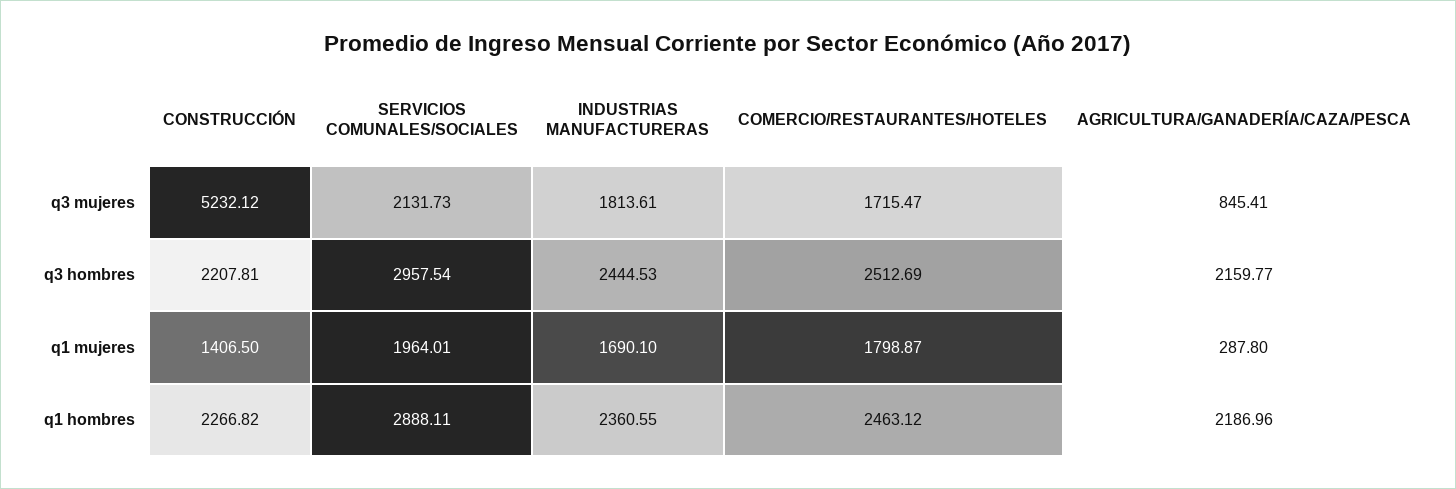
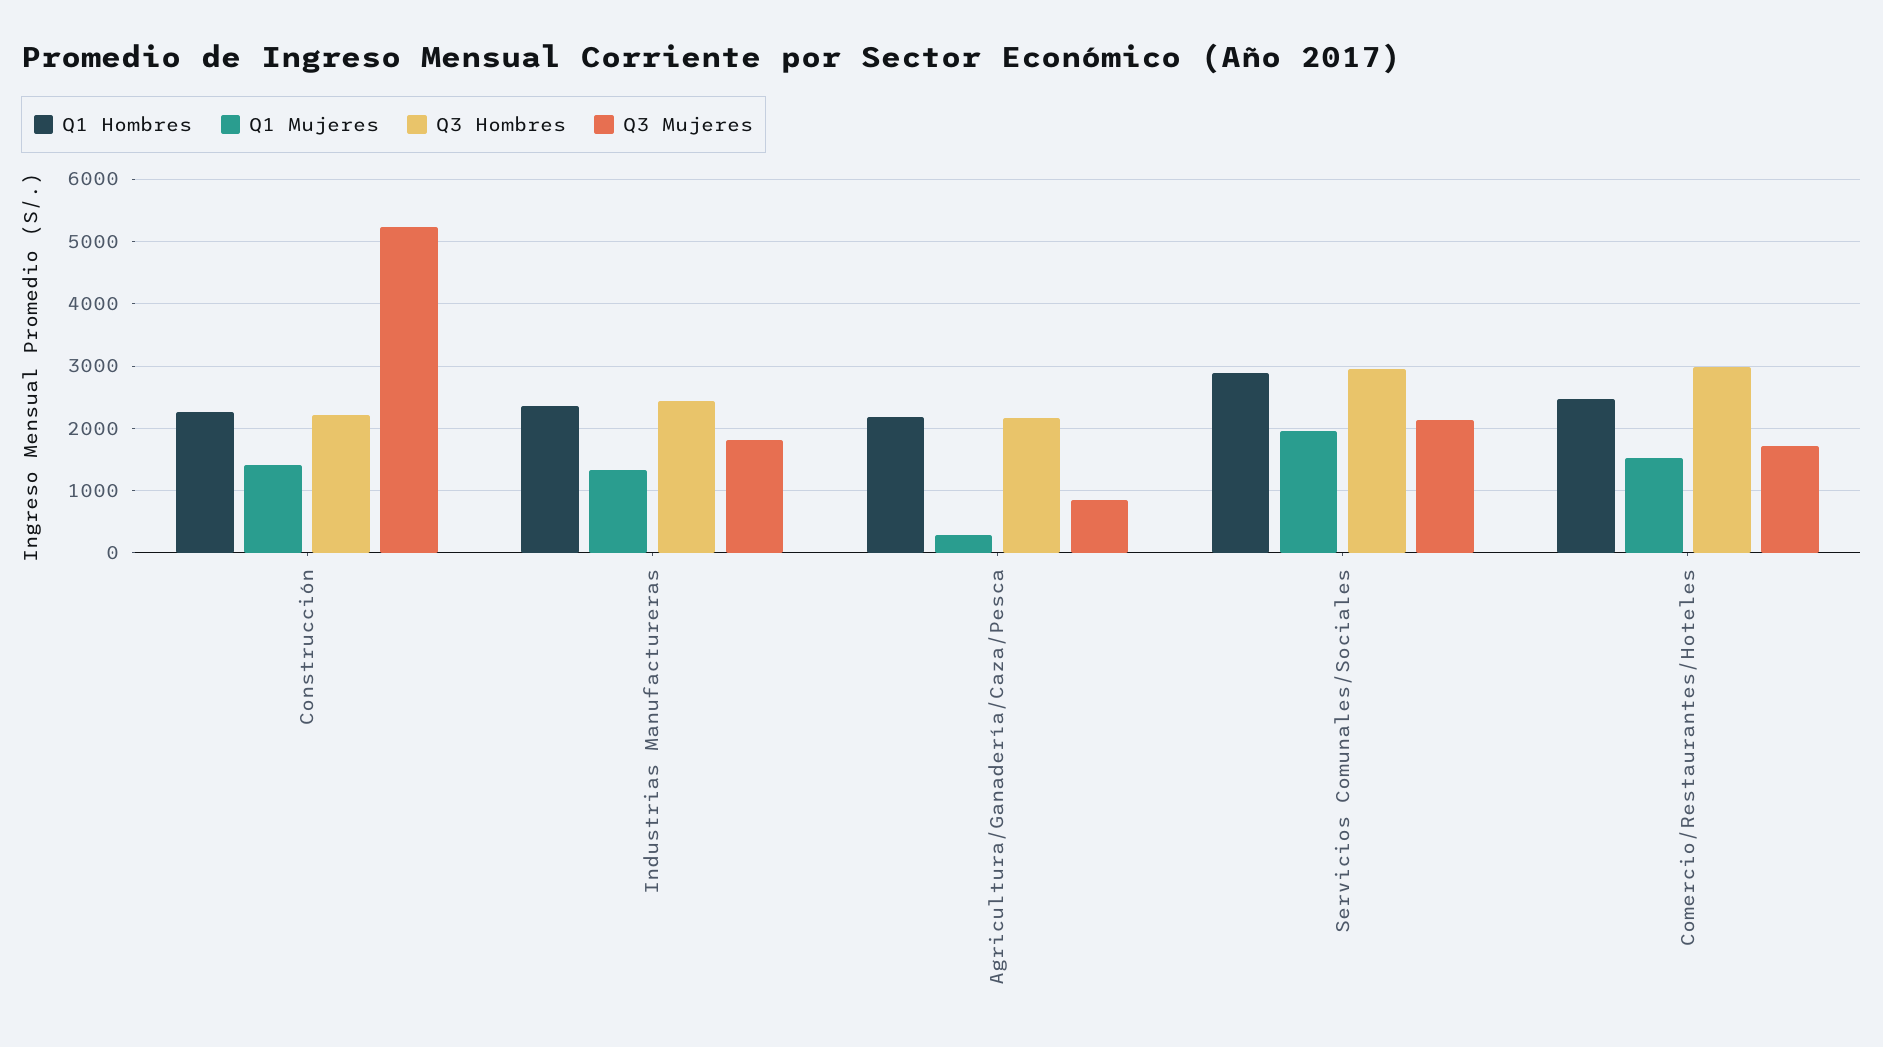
  {
    "q3 mujeres": {
      "CONSTRUCCIÓN": 5232.12,
      "SERVICIOS COMUNALES/SOCIALES": 2131.73,
      "INDUSTRIAS MANUFACTURERAS": 1813.61,
      "COMERCIO/RESTAURANTES/HOTELES": 1715.47,
      "AGRICULTURA/GANADERÍA/CAZA/PESCA": 845.41
    },
    "q3 hombres": {
      "CONSTRUCCIÓN": 2207.81,
      "SERVICIOS COMUNALES/SOCIALES": 2957.54,
      "INDUSTRIAS MANUFACTURERAS": 2444.53,
-     "COMERCIO/RESTAURANTES/HOTELES": 2512.69,
+     "COMERCIO/RESTAURANTES/HOTELES": 3000,
      "AGRICULTURA/GANADERÍA/CAZA/PESCA": 2159.77
    },
    "q1 mujeres": {
      "CONSTRUCCIÓN": 1406.5,
      "SERVICIOS COMUNALES/SOCIALES": 1964.01,
-     "INDUSTRIAS MANUFACTURERAS": 1690.1,
+     "INDUSTRIAS MANUFACTURERAS": 1300,
-     "COMERCIO/RESTAURANTES/HOTELES": 1798.87,
+     "COMERCIO/RESTAURANTES/HOTELES": 1500,
      "AGRICULTURA/GANADERÍA/CAZA/PESCA": 287.8
    },
    "q1 hombres": {
      "CONSTRUCCIÓN": 2266.82,
      "SERVICIOS COMUNALES/SOCIALES": 2888.11,
      "INDUSTRIAS MANUFACTURERAS": 2360.55,
      "COMERCIO/RESTAURANTES/HOTELES": 2463.12,
      "AGRICULTURA/GANADERÍA/CAZA/PESCA": 2186.96
    }
  }

